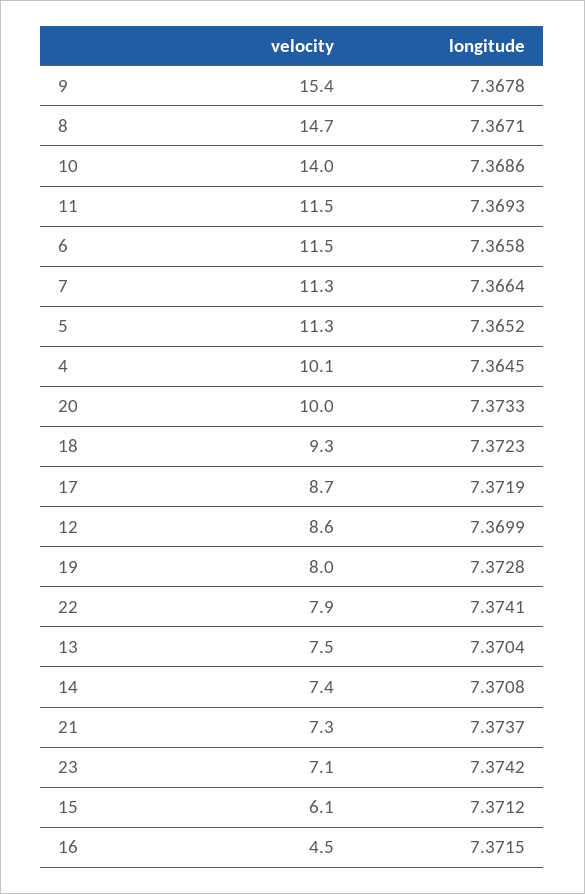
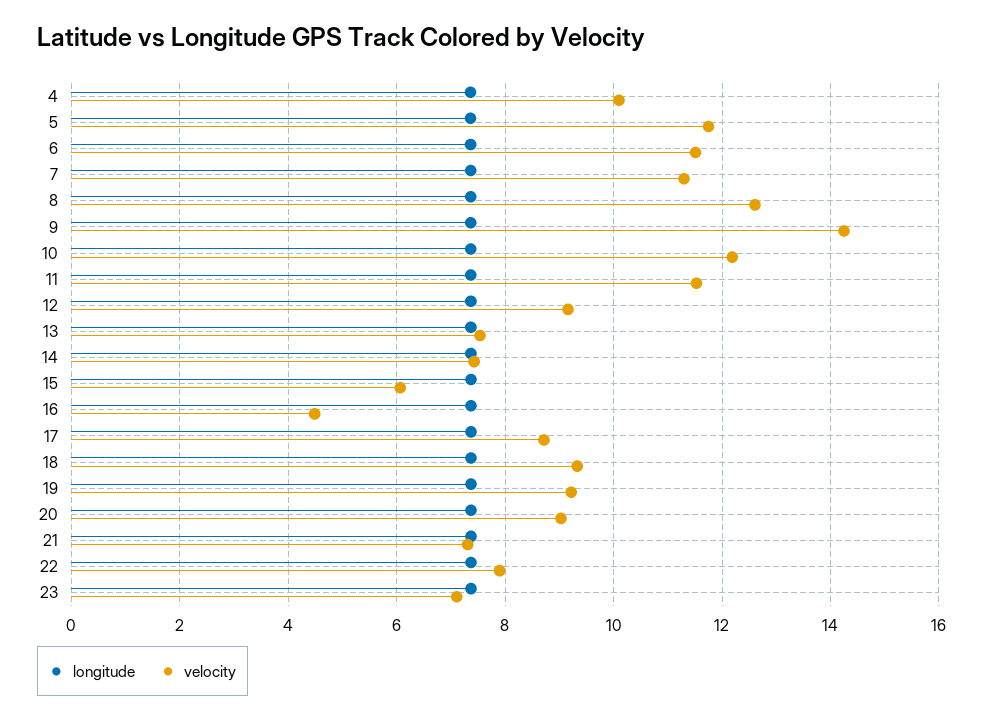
  {
    "velocity": {
-     "9": 15.4,
+     "9": 14.2,
-     "8": 14.7,
+     "8": 12.6,
-     "10": 14,
+     "10": 12.2,
      "11": 11.5,
      "6": 11.5,
      "7": 11.3,
-     "5": 11.3,
+     "5": 11.8,
      "4": 10.1,
-     "20": 10,
+     "20": 9,
      "18": 9.3,
      "17": 8.7,
-     "12": 8.6,
+     "12": 9.2,
-     "19": 8,
+     "19": 9.2,
      "22": 7.9,
      "13": 7.5,
      "14": 7.4,
      "21": 7.3,
      "23": 7.1,
      "15": 6.1,
      "16": 4.5
    },
    "longitude": {
      "9": 7.3678,
      "8": 7.3671,
      "10": 7.3686,
      "11": 7.3693,
      "6": 7.3658,
      "7": 7.3664,
      "5": 7.3652,
      "4": 7.3645,
      "20": 7.3733,
      "18": 7.3723,
      "17": 7.3719,
      "12": 7.3699,
      "19": 7.3728,
      "22": 7.3741,
      "13": 7.3704,
      "14": 7.3708,
      "21": 7.3737,
      "23": 7.3742,
      "15": 7.3712,
      "16": 7.3715
    }
  }

